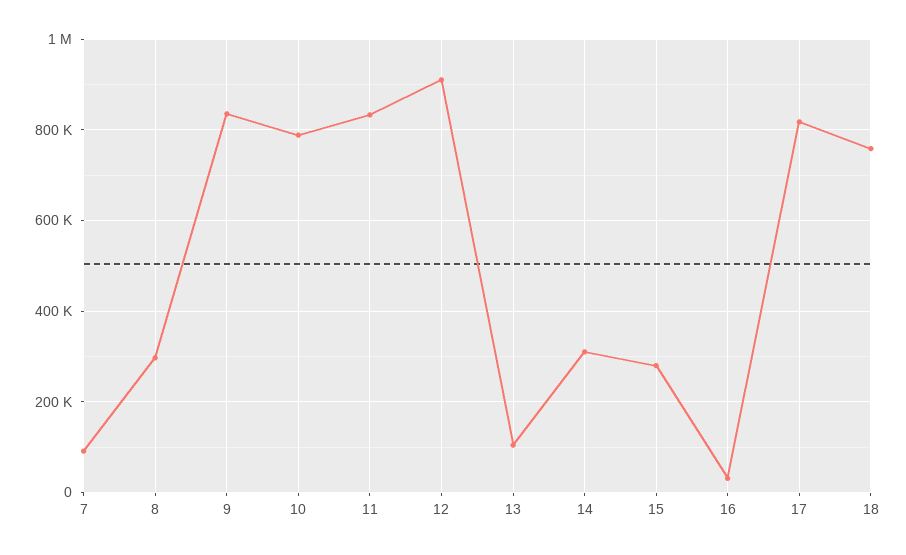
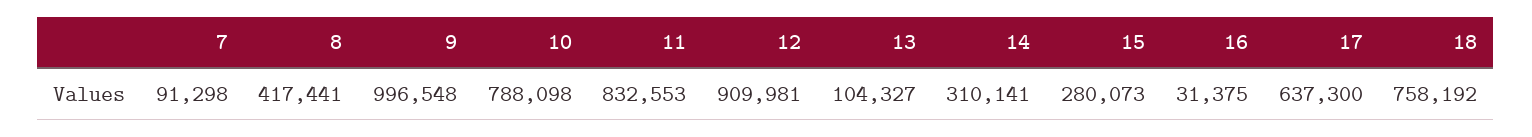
  {
    "7": 91298,
-   "8": 300000,
+   "8": 417441,
-   "9": 840000,
+   "9": 996548,
    "10": 788098,
    "11": 832553,
    "12": 909981,
    "13": 104327,
    "14": 310141,
    "15": 280073,
    "16": 31375,
-   "17": 820000,
+   "17": 637300,
    "18": 758192
  }

